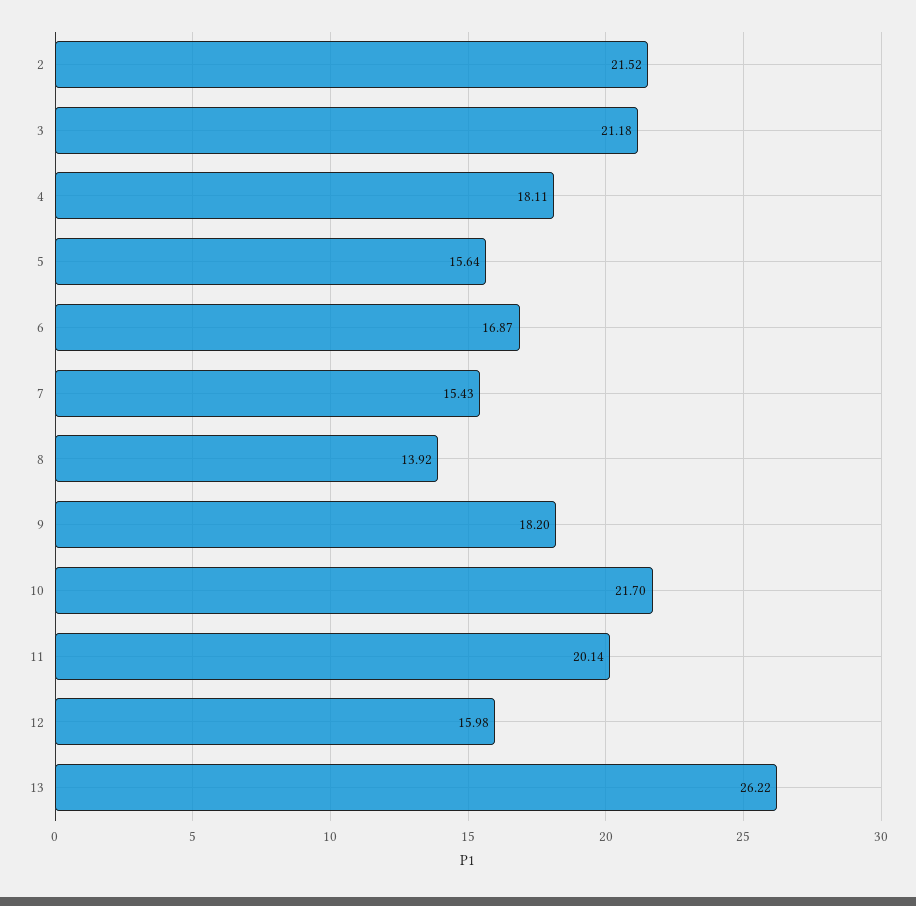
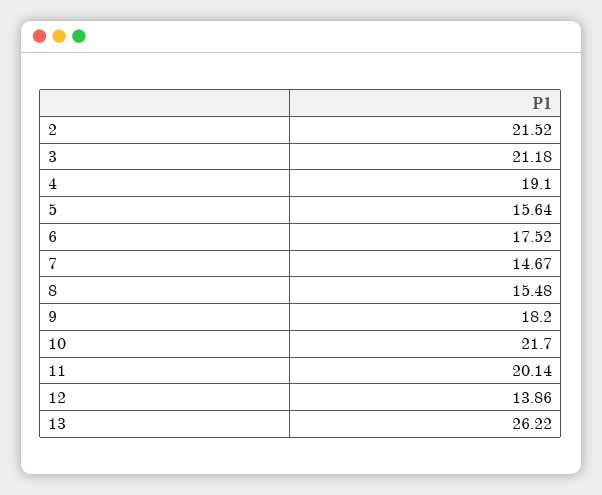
  {
    "2": 21.52,
    "3": 21.18,
-   "4": 18.11,
+   "4": 19.1,
    "5": 15.64,
-   "6": 16.87,
+   "6": 17.52,
-   "7": 15.43,
+   "7": 14.67,
-   "8": 13.92,
+   "8": 15.48,
    "9": 18.2,
    "10": 21.7,
    "11": 20.14,
-   "12": 15.98,
+   "12": 13.86,
    "13": 26.22
  }

